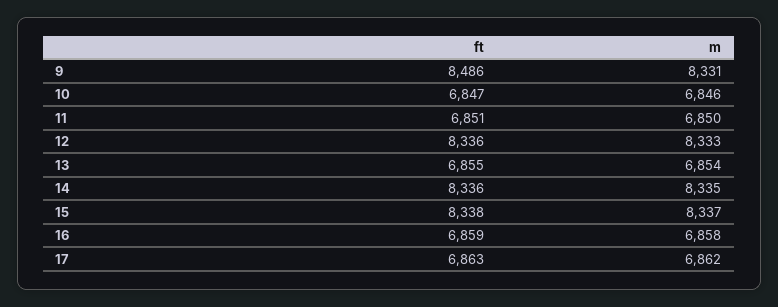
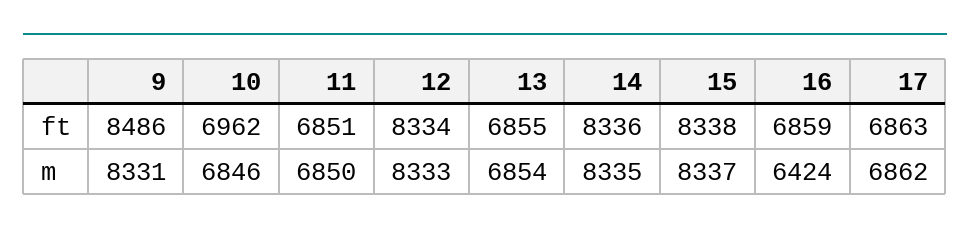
  {
    "ft": {
      "9": 8486,
-     "10": 6847,
+     "10": 6962,
      "11": 6851,
-     "12": 8336,
+     "12": 8334,
      "13": 6855,
      "14": 8336,
      "15": 8338,
      "16": 6859,
      "17": 6863
    },
    "m": {
      "9": 8331,
      "10": 6846,
      "11": 6850,
      "12": 8333,
      "13": 6854,
      "14": 8335,
      "15": 8337,
-     "16": 6858,
+     "16": 6424,
      "17": 6862
    }
  }

